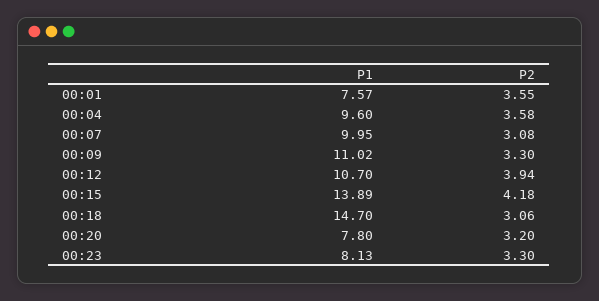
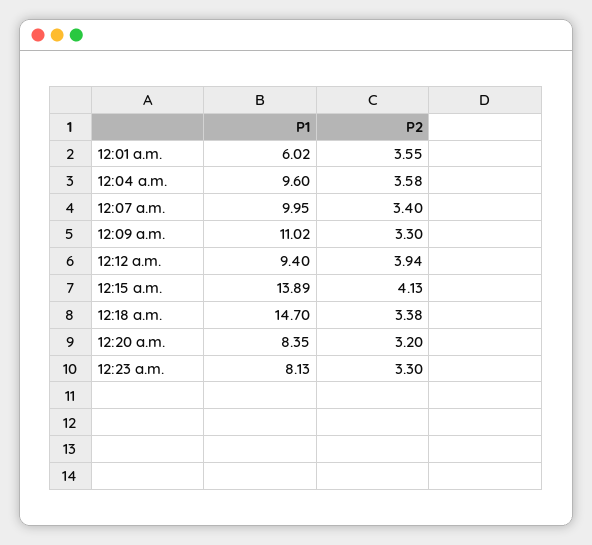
  {
    "P1": {
-     "00:01": 7.57,
+     "00:01": 6.02,
      "00:04": 9.6,
      "00:07": 9.95,
      "00:09": 11.02,
-     "00:12": 10.7,
+     "00:12": 9.4,
      "00:15": 13.89,
      "00:18": 14.7,
-     "00:20": 7.8,
+     "00:20": 8.35,
      "00:23": 8.13
    },
    "P2": {
      "00:01": 3.55,
      "00:04": 3.58,
-     "00:07": 3.08,
+     "00:07": 3.4,
      "00:09": 3.3,
      "00:12": 3.94,
-     "00:15": 4.18,
+     "00:15": 4.13,
-     "00:18": 3.06,
+     "00:18": 3.38,
      "00:20": 3.2,
      "00:23": 3.3
    }
  }

